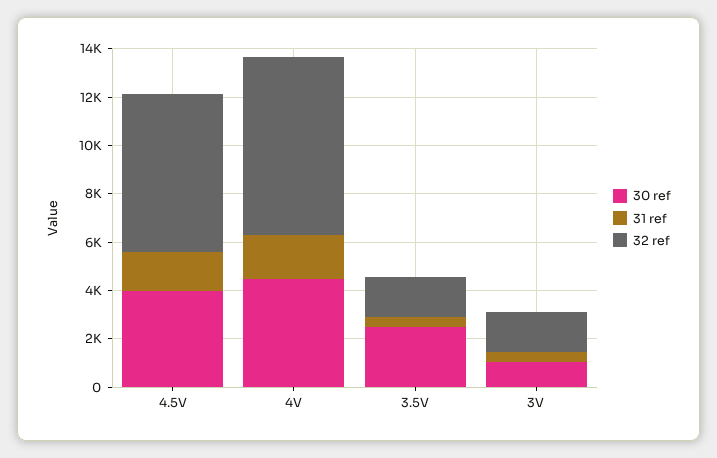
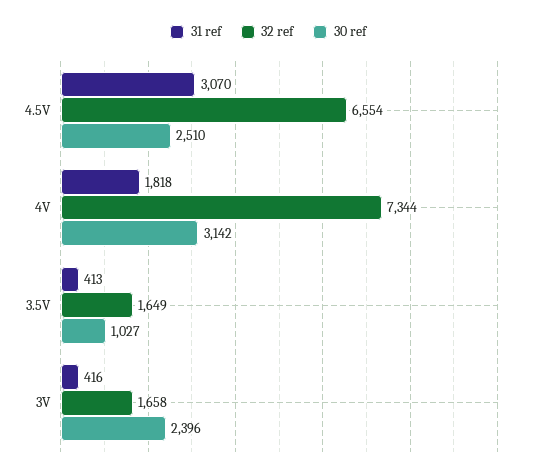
  {
    "30 ref": {
-     "4.5V": 4000,
+     "4.5V": 2510,
-     "4V": 4500,
+     "4V": 3142,
-     "3.5V": 2500,
+     "3.5V": 1027,
-     "3V": 1000
+     "3V": 2396
    },
    "31 ref": {
-     "4.5V": 1500,
+     "4.5V": 3070,
      "4V": 1818,
      "3.5V": 413,
      "3V": 416
    },
    "32 ref": {
      "4.5V": 6554,
      "4V": 7344,
      "3.5V": 1649,
      "3V": 1658
    }
  }

